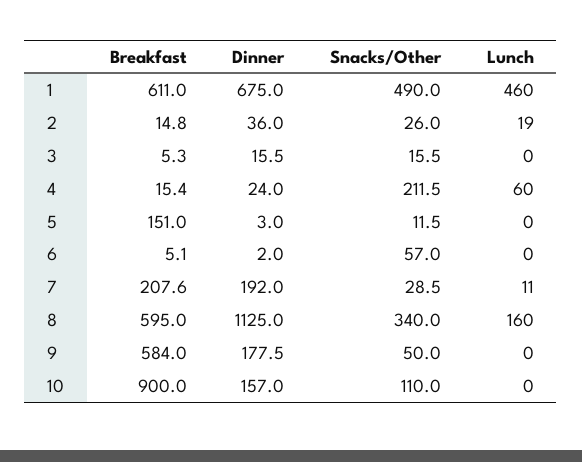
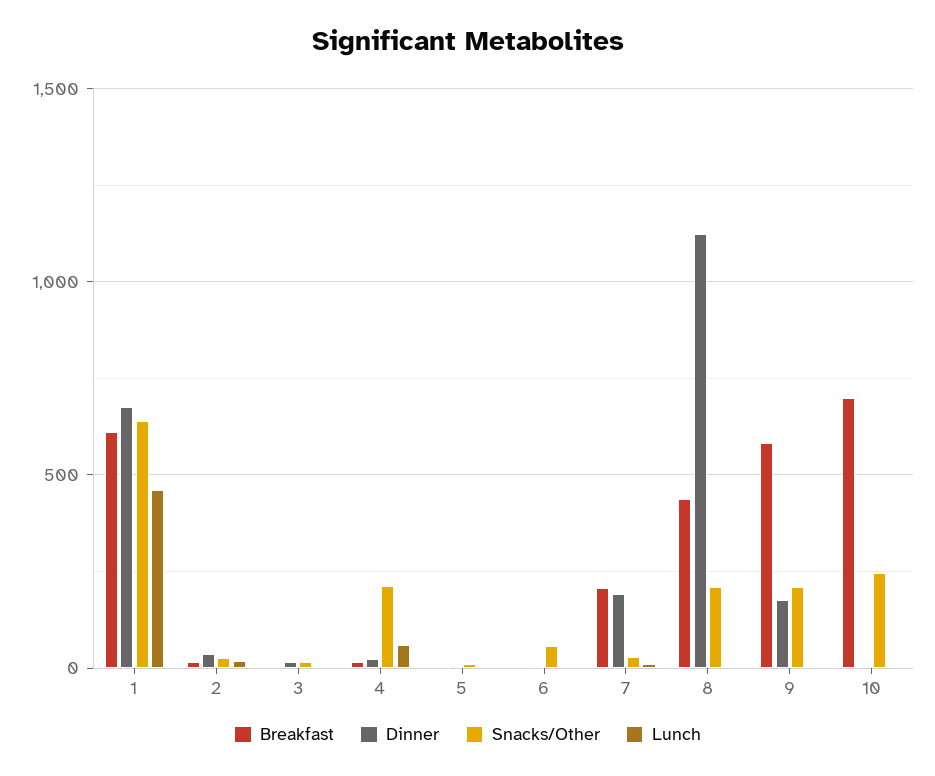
  {
    "Breakfast": {
      "1": 611,
      "2": 14.8,
      "3": 5.3,
      "4": 15.4,
-     "5": 151,
+     "5": 0,
      "6": 5.1,
      "7": 207.6,
-     "8": 595,
+     "8": 450,
      "9": 584,
-     "10": 900
+     "10": 700
    },
    "Dinner": {
      "1": 675,
      "2": 36,
      "3": 15.5,
      "4": 24,
      "5": 3,
      "6": 2,
      "7": 192,
      "8": 1125,
      "9": 177.5,
-     "10": 157
+     "10": 0
    },
    "Snacks/Other": {
-     "1": 490,
+     "1": 650,
      "2": 26,
      "3": 15.5,
      "4": 211.5,
      "5": 11.5,
      "6": 57,
      "7": 28.5,
-     "8": 340,
+     "8": 200,
-     "9": 50,
+     "9": 200,
-     "10": 110
+     "10": 250
    },
    "Lunch": {
      "1": 460,
      "2": 19,
      "3": 0,
      "4": 60,
      "5": 0,
      "6": 0,
      "7": 11,
-     "8": 160,
+     "8": 0,
      "9": 0,
      "10": 0
    }
  }

